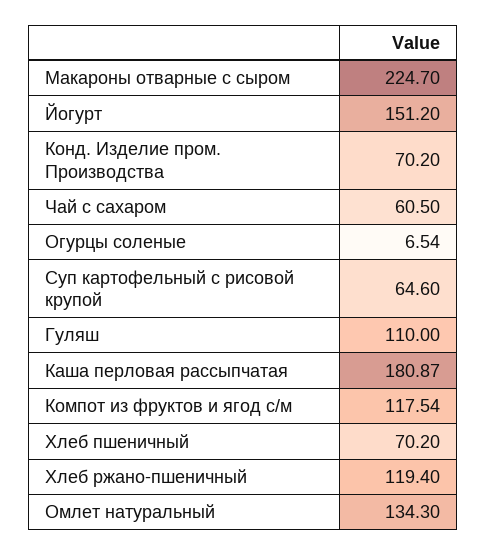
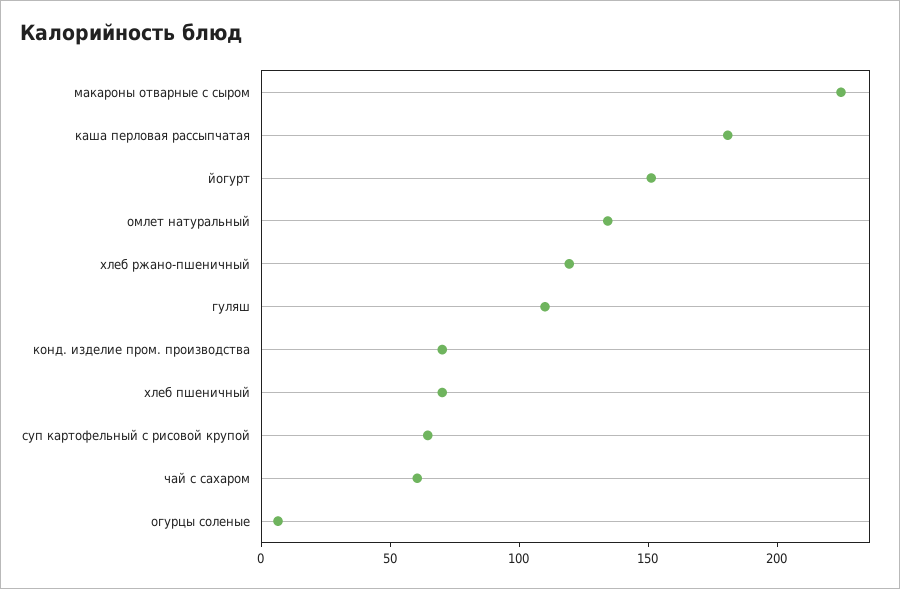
  {
    "Макароны отварные с сыром": 224.7,
    "Йогурт": 151.2,
    "Конд. Изделие пром. Производства": 70.2,
    "Чай с сахаром": 60.5,
    "Огурцы соленые": 6.54,
    "Суп картофельный с рисовой крупой": 64.6,
    "Гуляш": 110,
    "Каша перловая рассыпчатая": 180.87,
-   "Компот из фруктов и ягод с/м": 117.54,
    "Хлеб пшеничный": 70.2,
    "Хлеб ржано-пшеничный": 119.4,
    "Омлет натуральный": 134.3
  }

